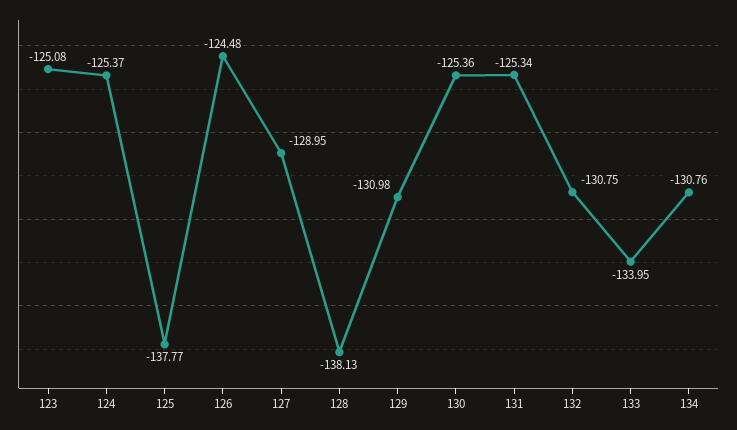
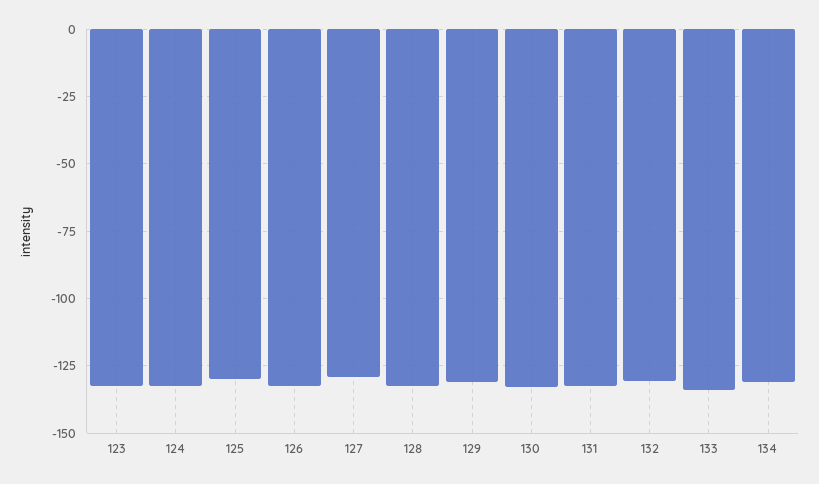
  {
-   "123": -125.08,
+   "123": -132.5,
-   "124": -125.37,
+   "124": -132.5,
-   "125": -137.77,
+   "125": -130,
-   "126": -124.48,
+   "126": -132.5,
    "127": -128.95,
-   "128": -138.13,
+   "128": -132.5,
    "129": -130.98,
-   "130": -125.36,
+   "130": -132.5,
-   "131": -125.34,
+   "131": -132.5,
    "132": -130.75,
    "133": -133.95,
    "134": -130.76
  }

